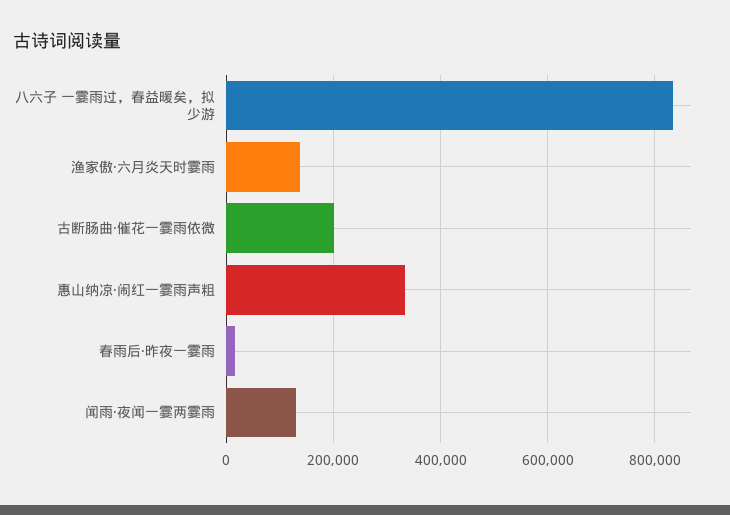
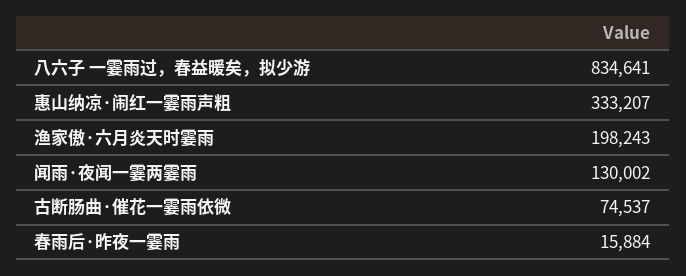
  {
    "八六子 一霎雨过，春益暖矣，拟少游": 834641,
-   "渔家傲·六月炎天时霎雨": 140000,
+   "渔家傲·六月炎天时霎雨": 198243,
-   "古断肠曲·催花一霎雨依微": 200000,
+   "古断肠曲·催花一霎雨依微": 74537,
    "惠山纳凉·闹红一霎雨声粗": 333207,
    "春雨后·昨夜一霎雨": 15884,
    "闻雨·夜闻一霎两霎雨": 130002
  }

